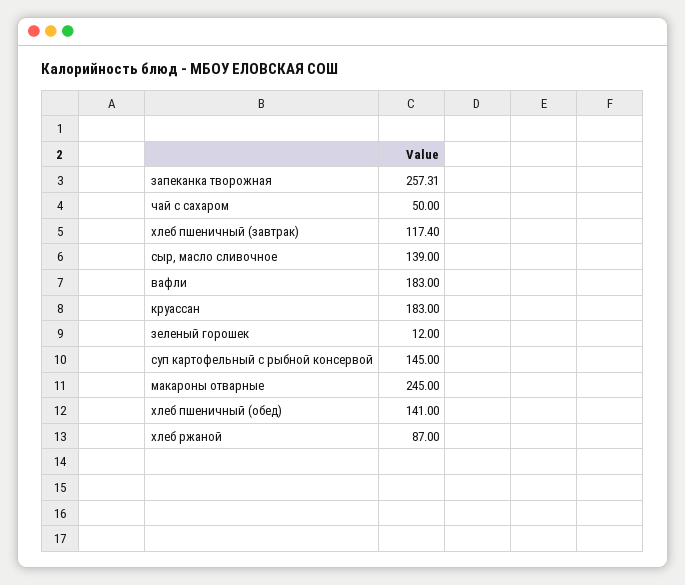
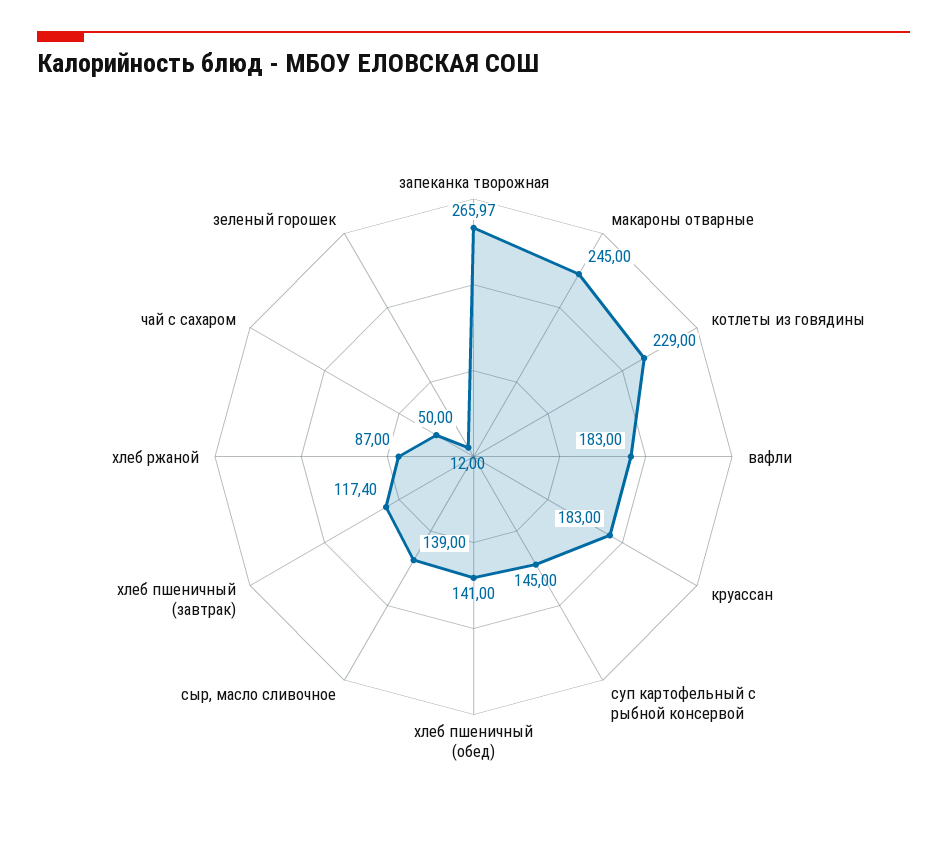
  {
-   "запеканка творожная": 257.31,
+   "запеканка творожная": 265.97,
    "чай с сахаром": 50,
    "хлеб пшеничный (завтрак)": 117.4,
    "сыр, масло сливочное": 139,
    "вафли": 183,
    "круассан": 183,
    "зеленый горошек": 12,
    "суп картофельный с рыбной консервой": 145,
    "макароны отварные": 245,
    "хлеб пшеничный (обед)": 141,
-   "хлеб ржаной": 87
+   "хлеб ржаной": 87,
+   "котлеты из говядины": 229
  }

